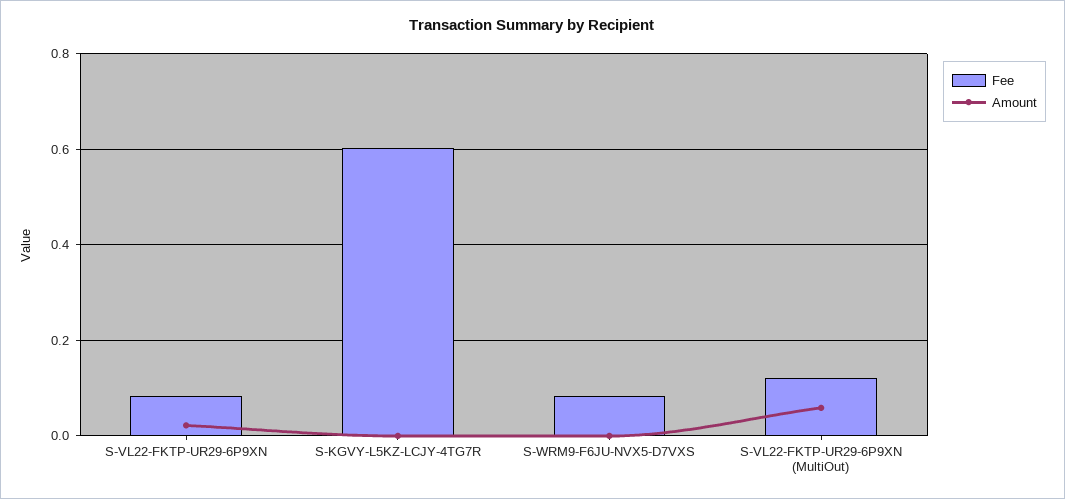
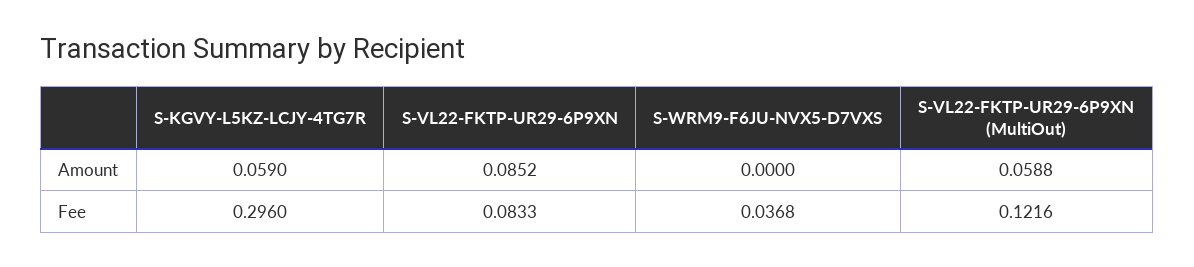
  {
    "Fee": {
      "S-VL22-FKTP-UR29-6P9XN": 0.0833,
-     "S-KGVY-L5KZ-LCJY-4TG7R": 0.6,
+     "S-KGVY-L5KZ-LCJY-4TG7R": 0.296,
-     "S-WRM9-F6JU-NVX5-D7VXS": 0.08,
+     "S-WRM9-F6JU-NVX5-D7VXS": 0.0368,
      "S-VL22-FKTP-UR29-6P9XN (MultiOut)": 0.1216
    },
    "Amount": {
-     "S-VL22-FKTP-UR29-6P9XN": 0.02,
+     "S-VL22-FKTP-UR29-6P9XN": 0.0852,
-     "S-KGVY-L5KZ-LCJY-4TG7R": 0,
+     "S-KGVY-L5KZ-LCJY-4TG7R": 0.059,
      "S-WRM9-F6JU-NVX5-D7VXS": 0,
      "S-VL22-FKTP-UR29-6P9XN (MultiOut)": 0.0588
    }
  }

